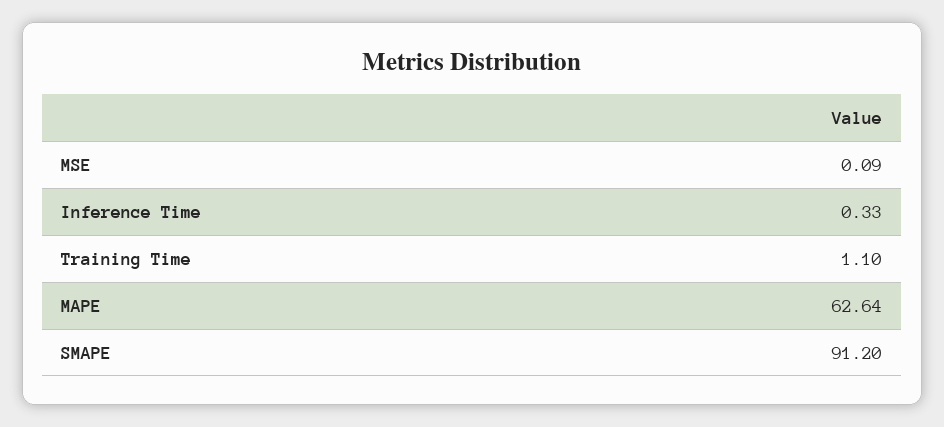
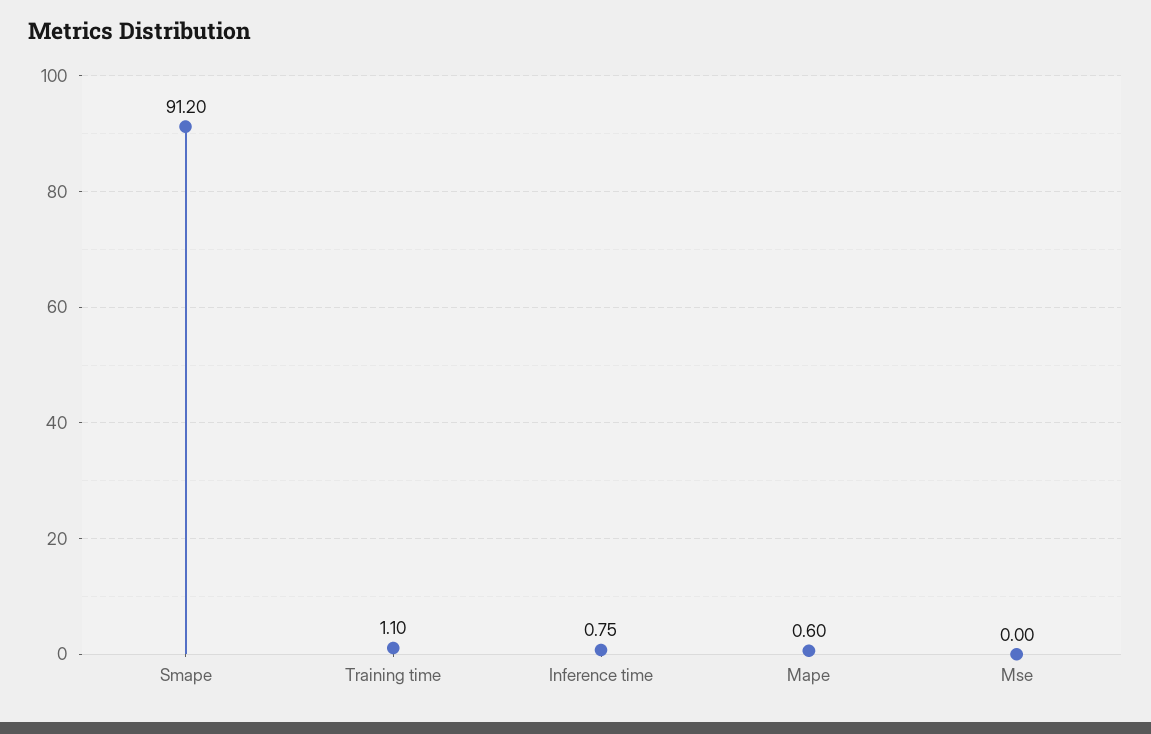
  {
-   "MSE": 0.09,
+   "MSE": 0,
-   "Inference Time": 0.33,
+   "Inference Time": 0.75,
    "Training Time": 1.1,
-   "MAPE": 62.64,
+   "MAPE": 0.6,
    "SMAPE": 91.2
  }

